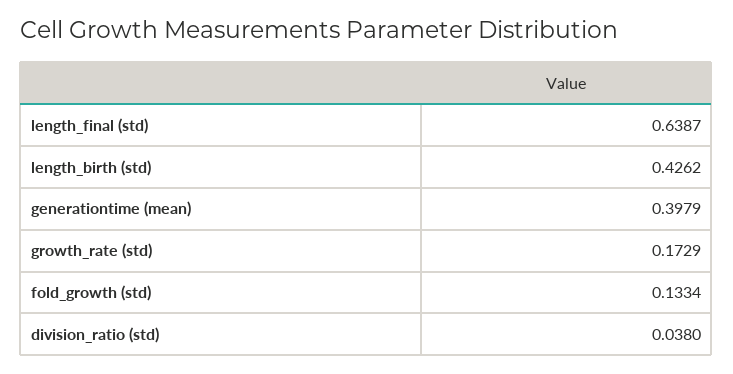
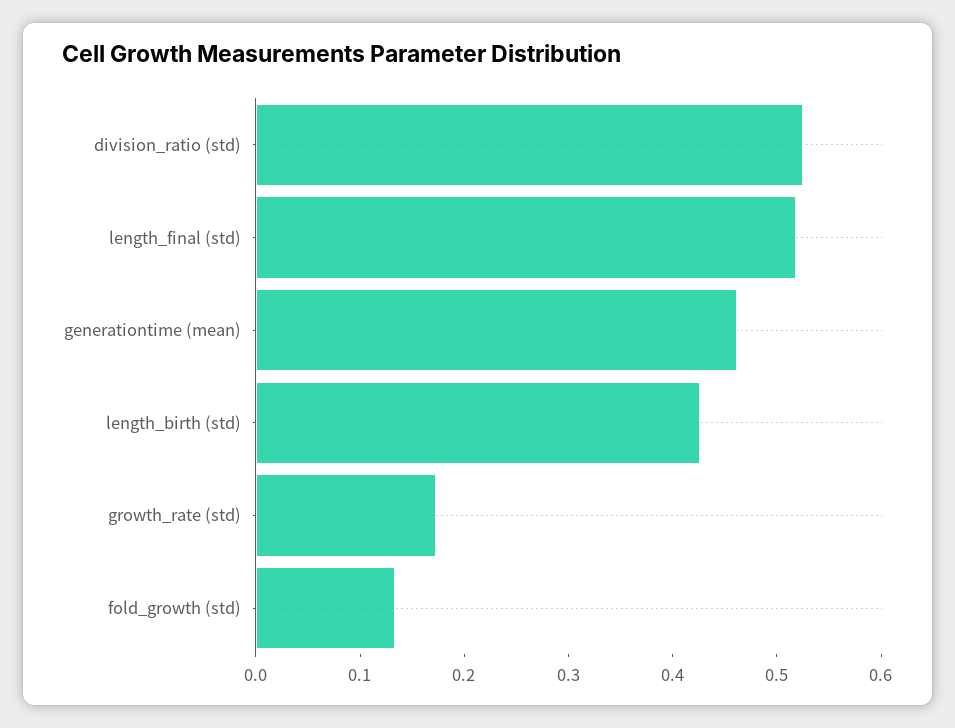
  {
-   "length_final (std)": 0.6387,
+   "length_final (std)": 0.52,
    "length_birth (std)": 0.4262,
-   "generationtime (mean)": 0.3979,
+   "generationtime (mean)": 0.46,
    "growth_rate (std)": 0.1729,
    "fold_growth (std)": 0.1334,
-   "division_ratio (std)": 0.038
+   "division_ratio (std)": 0.52
  }

